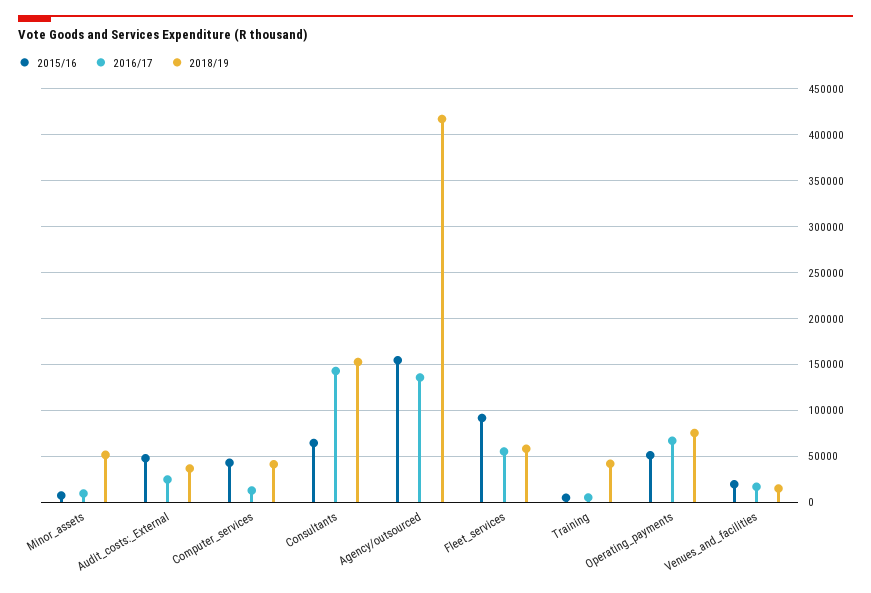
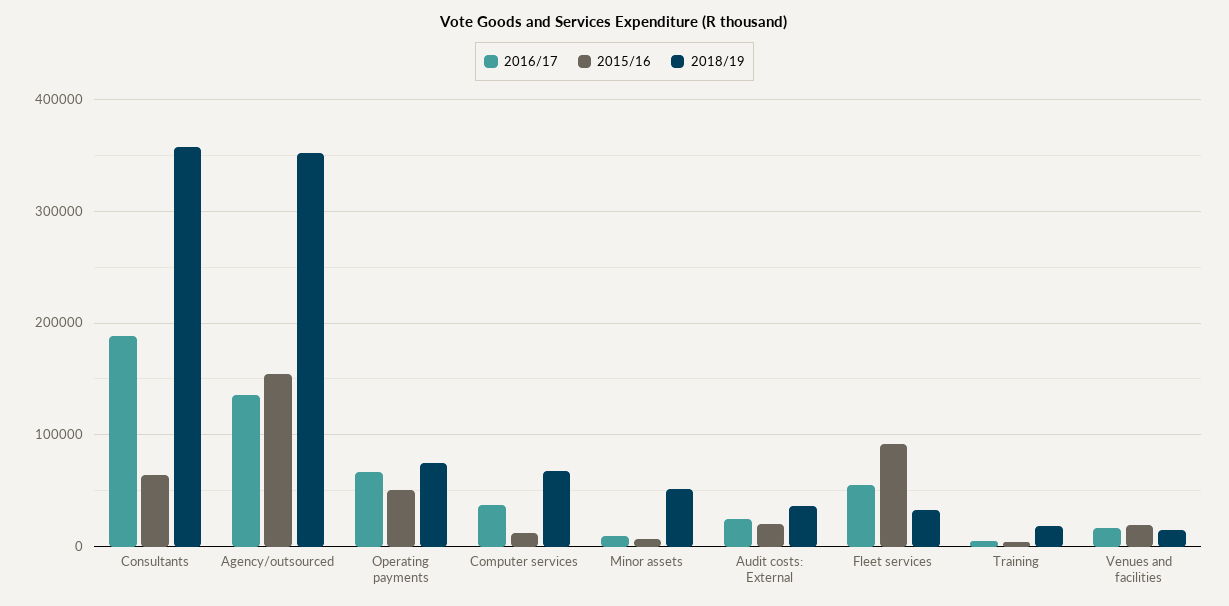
  {
    "2015/16": {
      "Minor_assets": 10000,
-     "Audit_costs:_External": 50000,
+     "Audit_costs:_External": 20000,
-     "Computer_services": 40000,
+     "Computer_services": 10000,
      "Consultants": 60000,
      "Agency/outsourced": 150000,
      "Fleet_services": 90000,
      "Training": 0,
      "Operating_payments": 50000,
      "Venues_and_facilities": 20000
    },
    "2016/17": {
      "Minor_assets": 10000,
      "Audit_costs:_External": 20000,
-     "Computer_services": 10000,
+     "Computer_services": 40000,
-     "Consultants": 140000,
+     "Consultants": 190000,
      "Agency/outsourced": 140000,
      "Fleet_services": 50000,
      "Training": 10000,
      "Operating_payments": 70000,
      "Venues_and_facilities": 20000
    },
    "2018/19": {
      "Minor_assets": 50000,
      "Audit_costs:_External": 40000,
-     "Computer_services": 40000,
+     "Computer_services": 70000,
-     "Consultants": 150000,
+     "Consultants": 360000,
-     "Agency/outsourced": 420000,
+     "Agency/outsourced": 350000,
-     "Fleet_services": 60000,
+     "Fleet_services": 30000,
-     "Training": 40000,
+     "Training": 20000,
      "Operating_payments": 80000,
      "Venues_and_facilities": 10000
    }
  }

